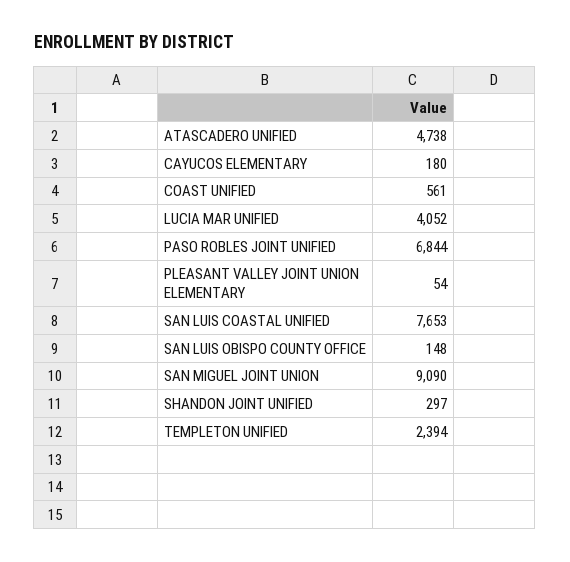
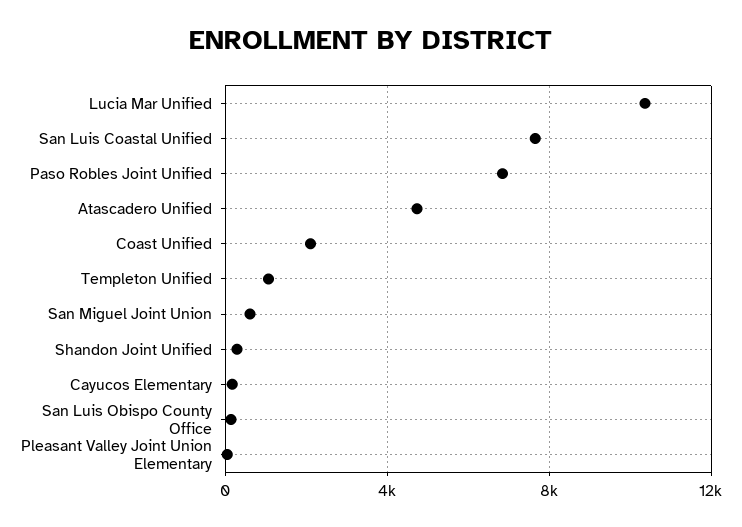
  {
    "ATASCADERO UNIFIED": 4738,
    "CAYUCOS ELEMENTARY": 180,
-   "COAST UNIFIED": 561,
+   "COAST UNIFIED": 2000,
-   "LUCIA MAR UNIFIED": 4052,
+   "LUCIA MAR UNIFIED": 10500,
    "PASO ROBLES JOINT UNIFIED": 6844,
    "PLEASANT VALLEY JOINT UNION ELEMENTARY": 54,
    "SAN LUIS COASTAL UNIFIED": 7653,
    "SAN LUIS OBISPO COUNTY OFFICE": 148,
-   "SAN MIGUEL JOINT UNION": 9090,
+   "SAN MIGUEL JOINT UNION": 500,
    "SHANDON JOINT UNIFIED": 297,
-   "TEMPLETON UNIFIED": 2394
+   "TEMPLETON UNIFIED": 1000
  }

